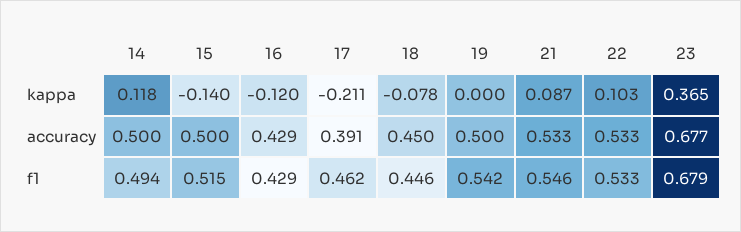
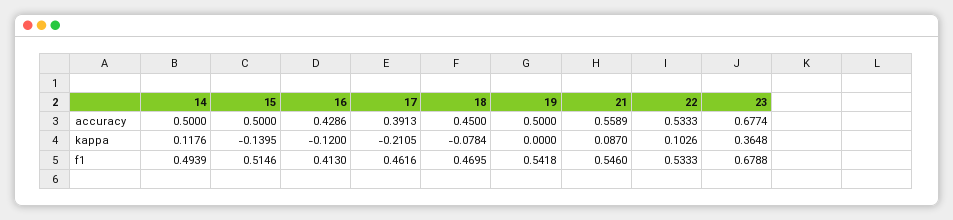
  {
    "14": {
      "kappa": 0.1176,
      "accuracy": 0.5,
      "f1": 0.4939
    },
    "15": {
      "kappa": -0.1395,
      "accuracy": 0.5,
      "f1": 0.5146
    },
    "16": {
      "kappa": -0.12,
      "accuracy": 0.4286,
-     "f1": 0.429
+     "f1": 0.413
    },
    "17": {
      "kappa": -0.2105,
      "accuracy": 0.3913,
      "f1": 0.4616
    },
    "18": {
      "kappa": -0.0784,
      "accuracy": 0.45,
-     "f1": 0.446
+     "f1": 0.4695
    },
    "19": {
      "kappa": 0,
      "accuracy": 0.5,
      "f1": 0.5418
    },
    "21": {
      "kappa": 0.087,
-     "accuracy": 0.533,
+     "accuracy": 0.5589,
      "f1": 0.546
    },
    "22": {
      "kappa": 0.1026,
      "accuracy": 0.5333,
      "f1": 0.5333
    },
    "23": {
      "kappa": 0.3648,
      "accuracy": 0.6774,
      "f1": 0.6788
    }
  }

